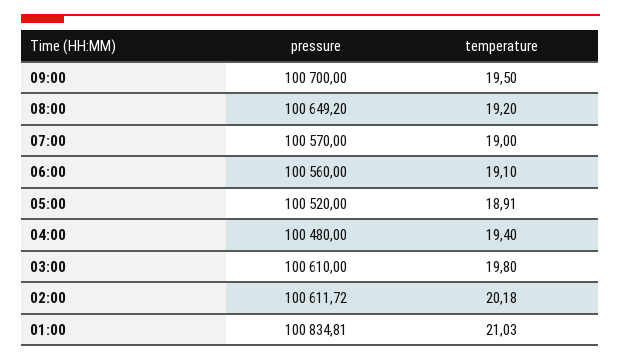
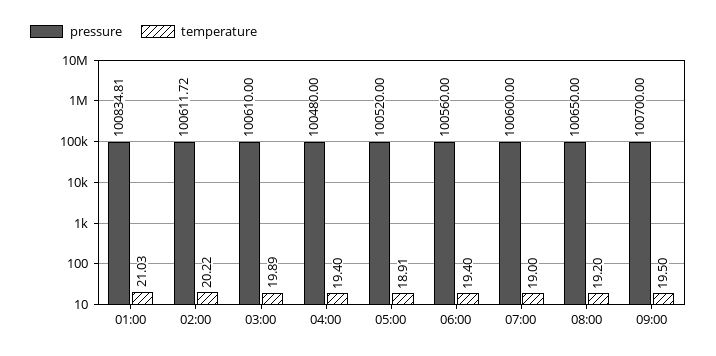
  {
    "pressure": {
      "09:00": 100700,
-     "08:00": 100649.2,
+     "08:00": 100650,
-     "07:00": 100570,
+     "07:00": 100600,
      "06:00": 100560,
      "05:00": 100520,
      "04:00": 100480,
      "03:00": 100610,
      "02:00": 100611.72,
      "01:00": 100834.81
    },
    "temperature": {
      "09:00": 19.5,
      "08:00": 19.2,
      "07:00": 19,
-     "06:00": 19.1,
+     "06:00": 19.4,
      "05:00": 18.91,
      "04:00": 19.4,
-     "03:00": 19.8,
+     "03:00": 19.89,
-     "02:00": 20.18,
+     "02:00": 20.22,
      "01:00": 21.03
    }
  }

